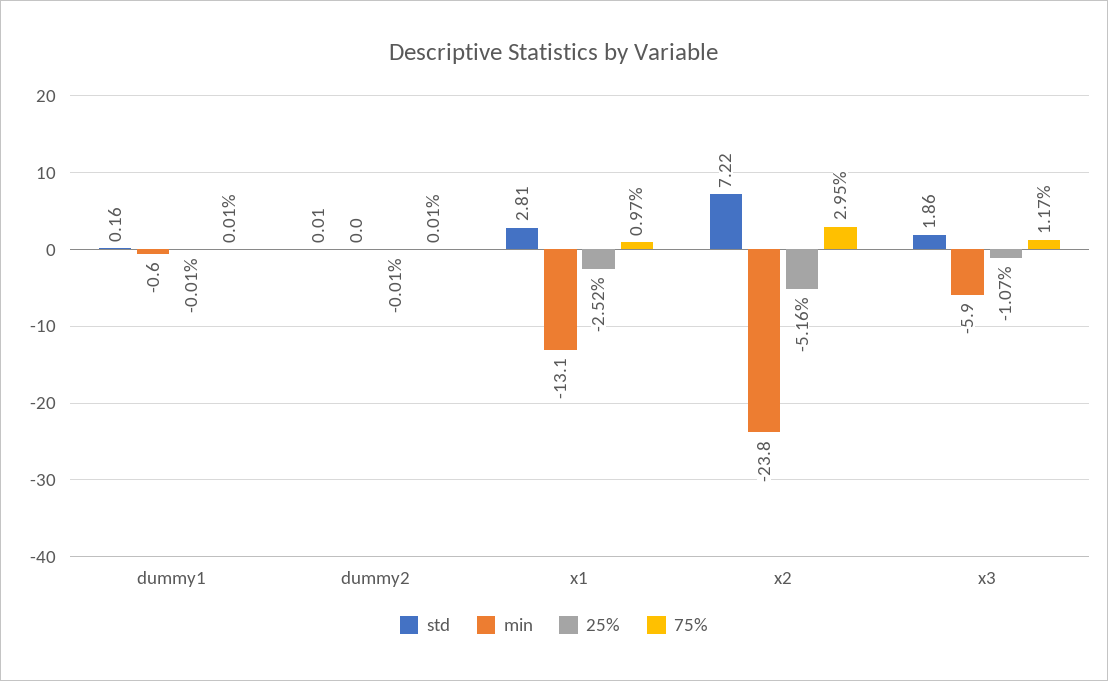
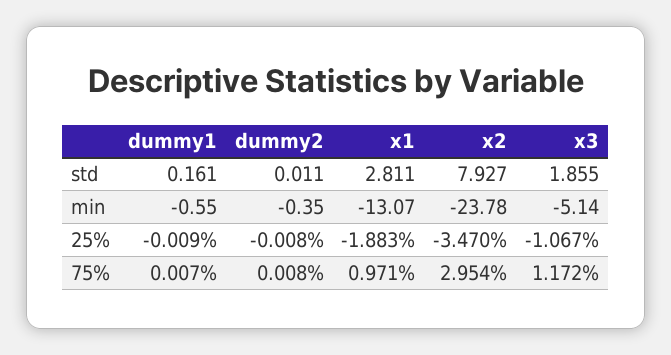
  {
    "std": {
      "dummy1": 0.161,
      "dummy2": 0.011,
      "x1": 2.811,
-     "x2": 7.22,
+     "x2": 7.927,
      "x3": 1.855
    },
    "min": {
      "dummy1": -0.55,
-     "dummy2": 0,
+     "dummy2": -0.35,
      "x1": -13.07,
      "x2": -23.78,
-     "x3": -5.9
+     "x3": -5.14
    },
    "25%": {
      "dummy1": -0.009,
      "dummy2": -0.008,
-     "x1": -2.52,
+     "x1": -1.883,
-     "x2": -5.16,
+     "x2": -3.47,
      "x3": -1.067
    },
    "75%": {
      "dummy1": 0.007,
      "dummy2": 0.008,
      "x1": 0.971,
      "x2": 2.954,
      "x3": 1.172
    }
  }

